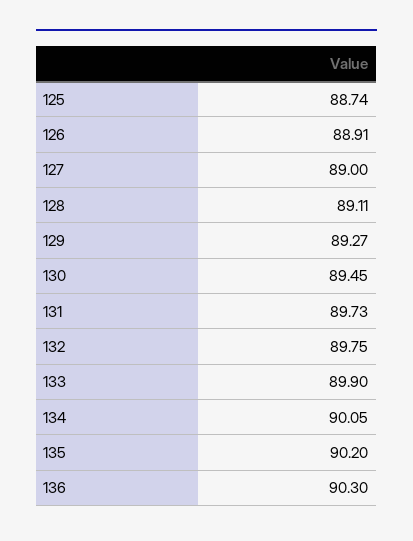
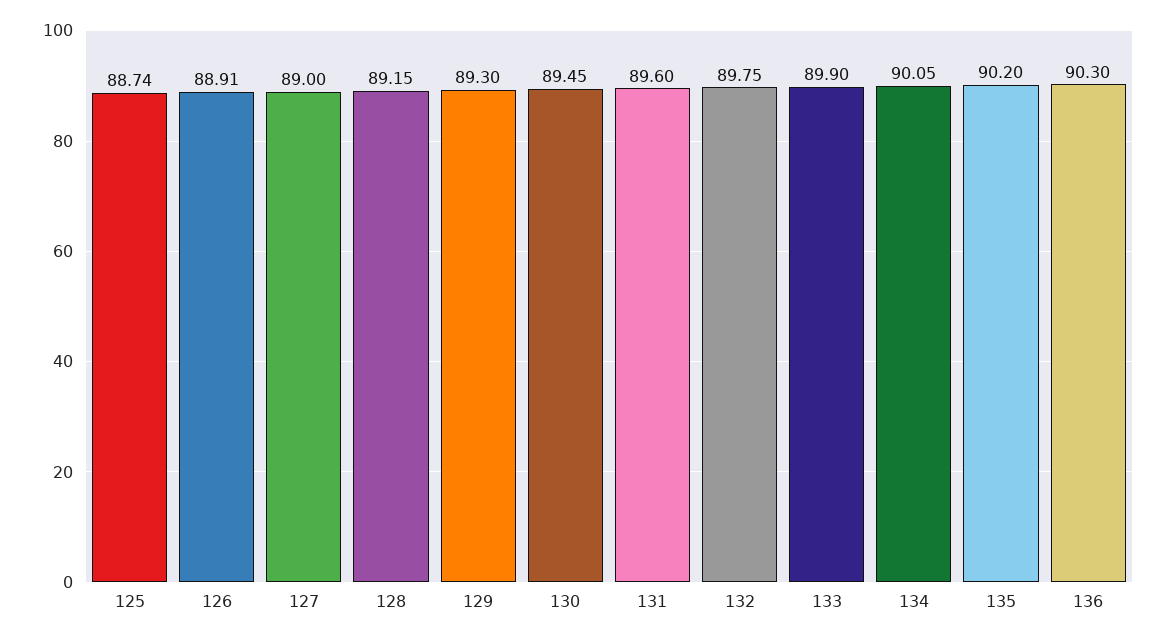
  {
    "125": 88.74,
    "126": 88.91,
    "127": 89,
-   "128": 89.11,
+   "128": 89.15,
-   "129": 89.27,
+   "129": 89.3,
    "130": 89.45,
-   "131": 89.73,
+   "131": 89.6,
    "132": 89.75,
    "133": 89.9,
    "134": 90.05,
    "135": 90.2,
    "136": 90.3
  }

